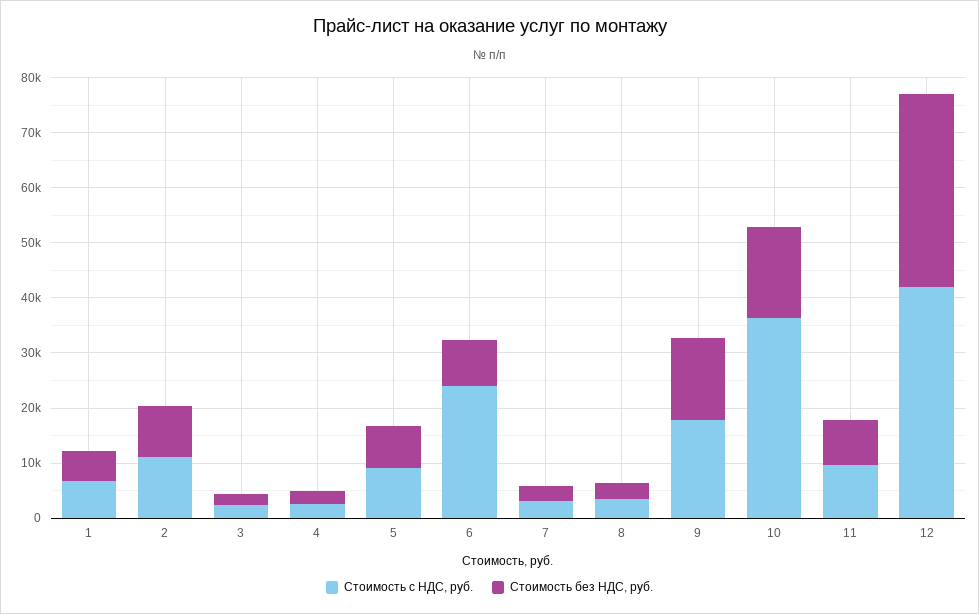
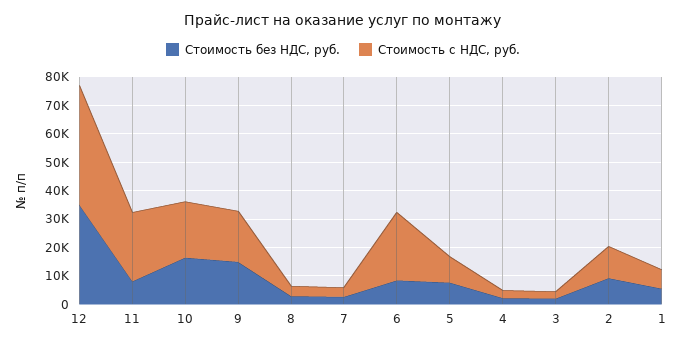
  {
    "Стоимость с НДС, руб.": {
      "1": 6000,
      "2": 12000,
      "3": 2000,
      "4": 2000,
      "5": 10000,
      "6": 24000,
      "7": 4000,
      "8": 4000,
      "9": 18000,
-     "10": 36000,
+     "10": 20000,
-     "11": 10000,
+     "11": 25000,
      "12": 42000
    },
    "Стоимость без НДС, руб.": {
      "1": 6000,
      "2": 10000,
      "3": 2000,
      "4": 2000,
      "5": 8000,
      "6": 8000,
      "7": 2000,
      "8": 2000,
      "9": 14000,
      "10": 16000,
      "11": 8000,
      "12": 36000
    }
  }

